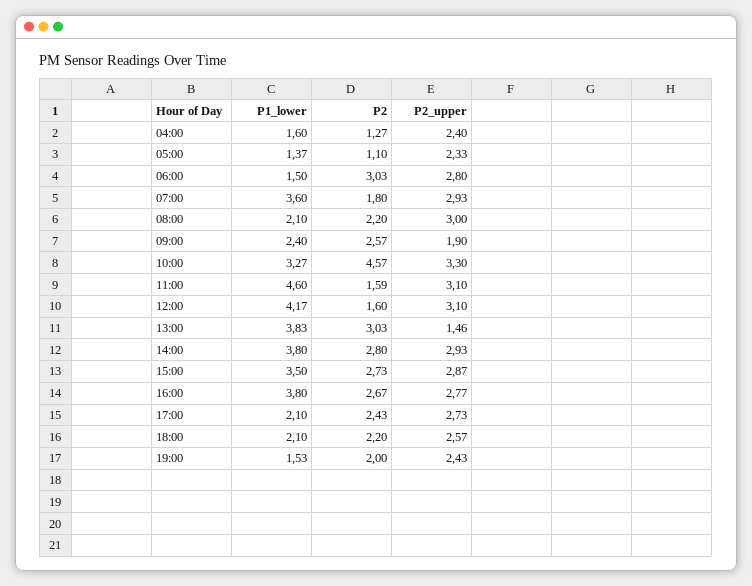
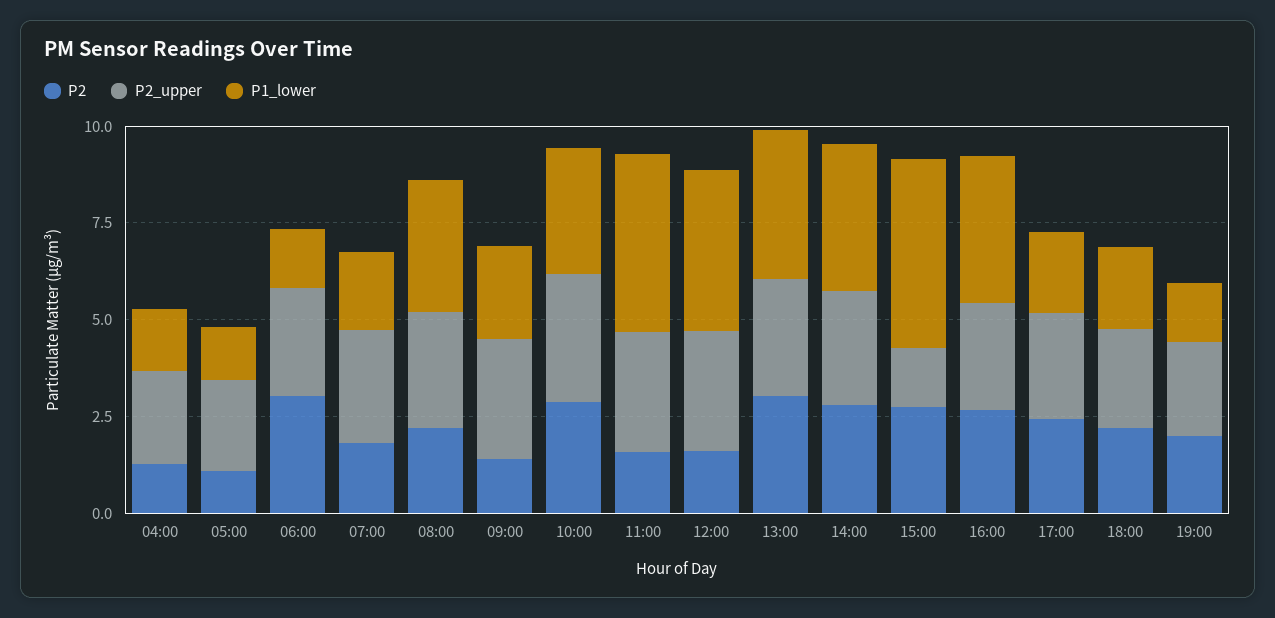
  {
    "P1_lower": {
      "04:00": 1.6,
      "05:00": 1.37,
      "06:00": 1.5,
-     "07:00": 3.6,
+     "07:00": 2,
-     "08:00": 2.1,
+     "08:00": 3.5,
      "09:00": 2.4,
      "10:00": 3.27,
      "11:00": 4.6,
      "12:00": 4.17,
      "13:00": 3.83,
      "14:00": 3.8,
-     "15:00": 3.5,
+     "15:00": 5,
      "16:00": 3.8,
      "17:00": 2.1,
      "18:00": 2.1,
      "19:00": 1.53
    },
    "P2": {
      "04:00": 1.27,
      "05:00": 1.1,
      "06:00": 3.03,
      "07:00": 1.8,
      "08:00": 2.2,
-     "09:00": 2.57,
+     "09:00": 1.5,
-     "10:00": 4.57,
+     "10:00": 3,
      "11:00": 1.59,
      "12:00": 1.6,
      "13:00": 3.03,
      "14:00": 2.8,
      "15:00": 2.73,
      "16:00": 2.67,
      "17:00": 2.43,
      "18:00": 2.2,
      "19:00": 2
    },
    "P2_upper": {
      "04:00": 2.4,
      "05:00": 2.33,
      "06:00": 2.8,
      "07:00": 2.93,
      "08:00": 3,
-     "09:00": 1.9,
+     "09:00": 3,
      "10:00": 3.3,
      "11:00": 3.1,
      "12:00": 3.1,
-     "13:00": 1.46,
+     "13:00": 3,
      "14:00": 2.93,
-     "15:00": 2.87,
+     "15:00": 1.5,
      "16:00": 2.77,
      "17:00": 2.73,
      "18:00": 2.57,
      "19:00": 2.43
    }
  }

